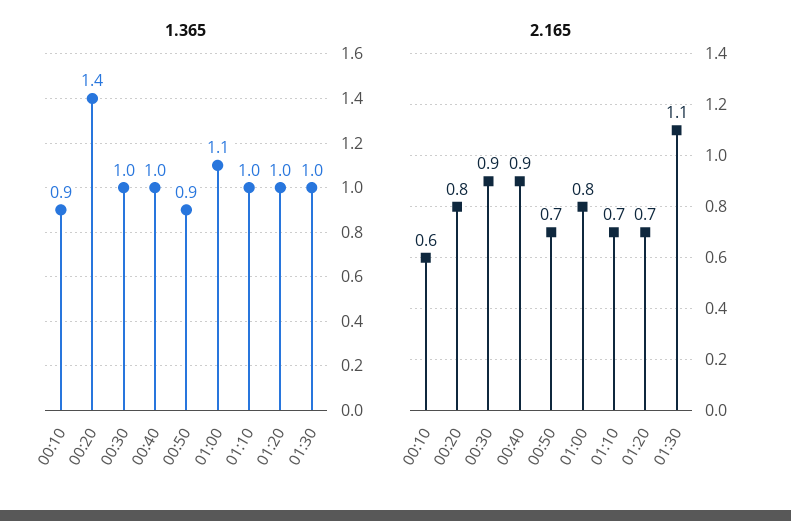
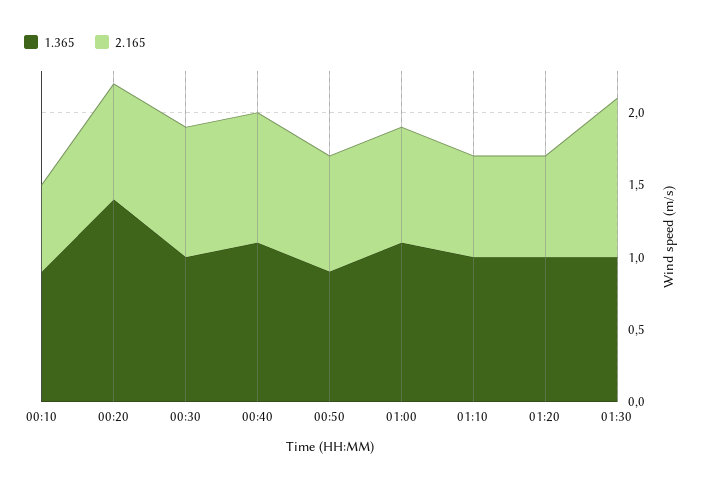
  {
    "1.365": {
      "00:10": 0.9,
      "00:20": 1.4,
      "00:30": 1,
-     "00:40": 1,
+     "00:40": 1.1,
      "00:50": 0.9,
      "01:00": 1.1,
      "01:10": 1,
      "01:20": 1,
      "01:30": 1
    },
    "2.165": {
      "00:10": 0.6,
      "00:20": 0.8,
      "00:30": 0.9,
      "00:40": 0.9,
-     "00:50": 0.7,
+     "00:50": 0.8,
      "01:00": 0.8,
      "01:10": 0.7,
      "01:20": 0.7,
      "01:30": 1.1
    }
  }

